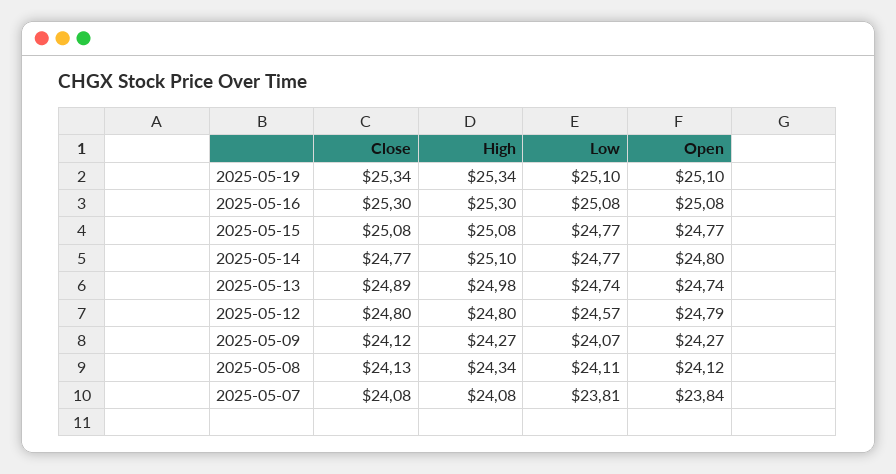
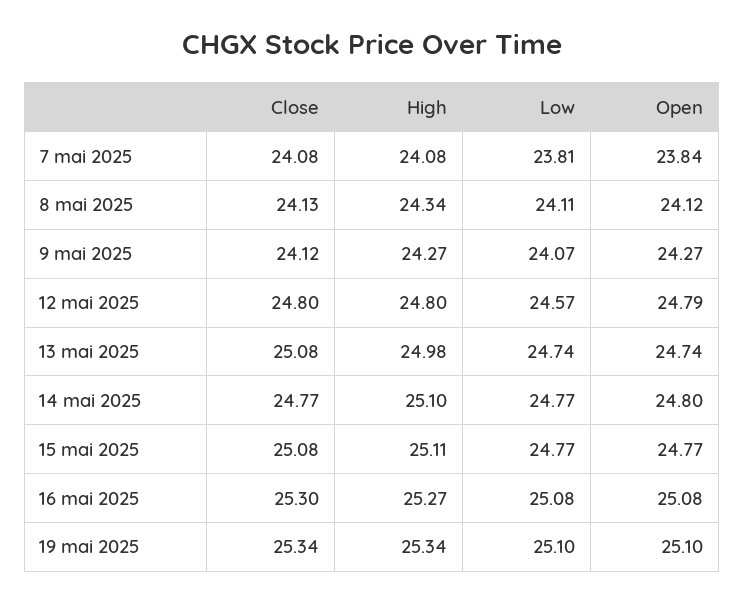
  {
    "Close": {
      "2025-05-19": 25.34,
      "2025-05-16": 25.3,
      "2025-05-15": 25.08,
      "2025-05-14": 24.77,
-     "2025-05-13": 24.89,
+     "2025-05-13": 25.08,
      "2025-05-12": 24.8,
      "2025-05-09": 24.12,
      "2025-05-08": 24.13,
      "2025-05-07": 24.08
    },
    "High": {
      "2025-05-19": 25.34,
-     "2025-05-16": 25.3,
+     "2025-05-16": 25.27,
-     "2025-05-15": 25.08,
+     "2025-05-15": 25.11,
      "2025-05-14": 25.1,
      "2025-05-13": 24.98,
      "2025-05-12": 24.8,
      "2025-05-09": 24.27,
      "2025-05-08": 24.34,
      "2025-05-07": 24.08
    },
    "Low": {
      "2025-05-19": 25.1,
      "2025-05-16": 25.08,
      "2025-05-15": 24.77,
      "2025-05-14": 24.77,
      "2025-05-13": 24.74,
      "2025-05-12": 24.57,
      "2025-05-09": 24.07,
      "2025-05-08": 24.11,
      "2025-05-07": 23.81
    },
    "Open": {
      "2025-05-19": 25.1,
      "2025-05-16": 25.08,
      "2025-05-15": 24.77,
      "2025-05-14": 24.8,
      "2025-05-13": 24.74,
      "2025-05-12": 24.79,
      "2025-05-09": 24.27,
      "2025-05-08": 24.12,
      "2025-05-07": 23.84
    }
  }

